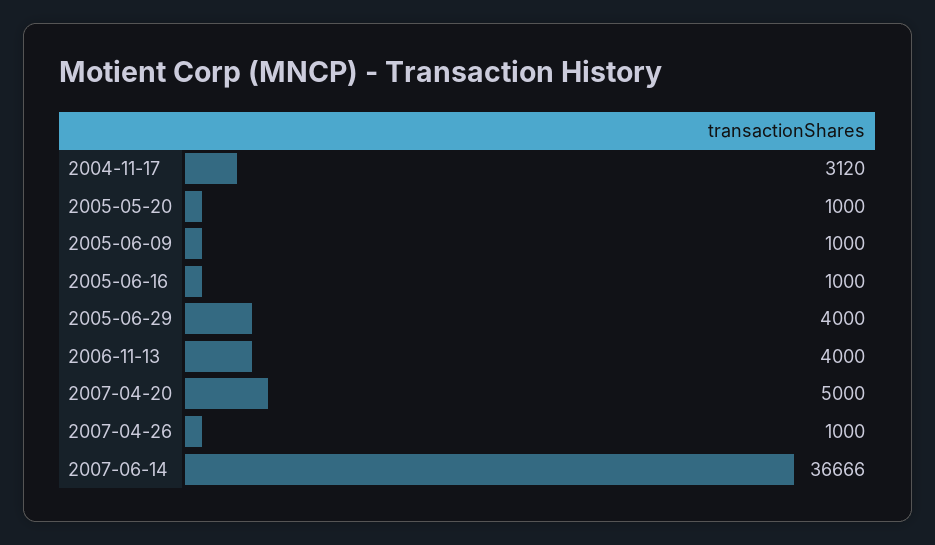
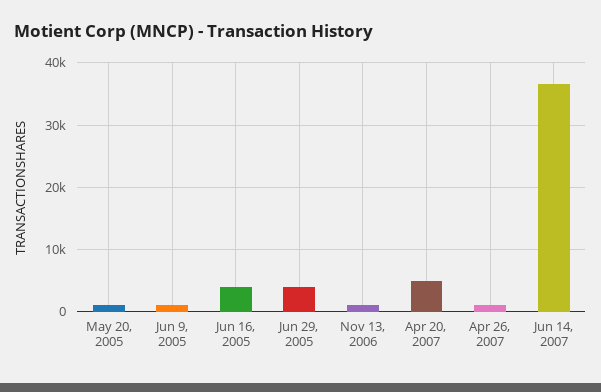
  {
-   "2004-11-17": 3120,
    "2005-05-20": 1000,
    "2005-06-09": 1000,
-   "2005-06-16": 1000,
+   "2005-06-16": 4000,
    "2005-06-29": 4000,
-   "2006-11-13": 4000,
+   "2006-11-13": 1000,
    "2007-04-20": 5000,
    "2007-04-26": 1000,
    "2007-06-14": 36666
  }

